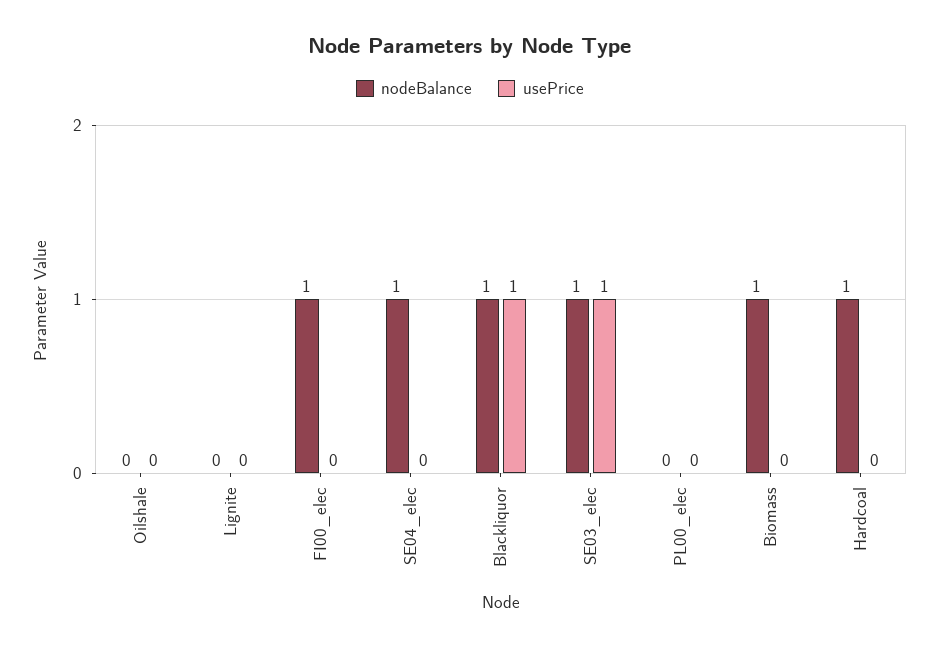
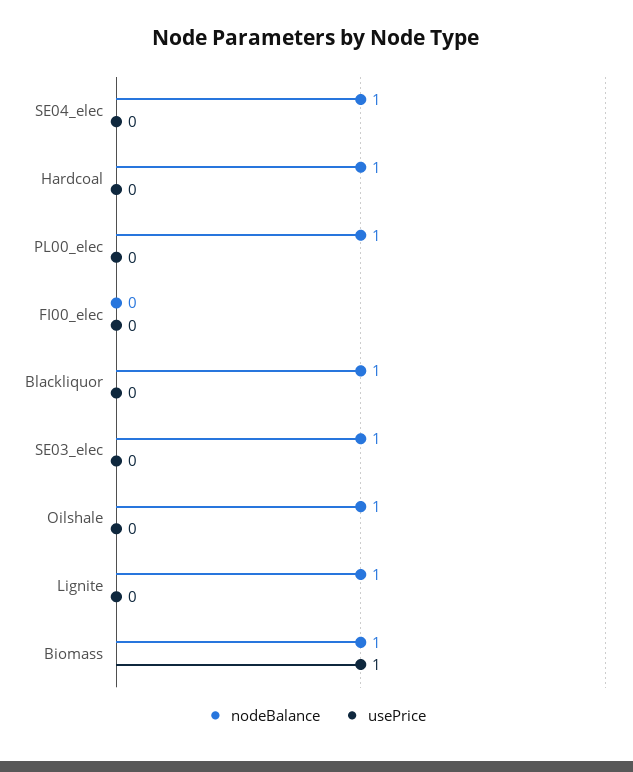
  {
    "nodeBalance": {
-     "Oilshale": 0,
+     "Oilshale": 1,
-     "Lignite": 0,
+     "Lignite": 1,
-     "FI00_elec": 1,
+     "FI00_elec": 0,
      "SE04_elec": 1,
      "Blackliquor": 1,
      "SE03_elec": 1,
-     "PL00_elec": 0,
+     "PL00_elec": 1,
      "Biomass": 1,
      "Hardcoal": 1
    },
    "usePrice": {
      "Oilshale": 0,
      "Lignite": 0,
      "FI00_elec": 0,
      "SE04_elec": 0,
-     "Blackliquor": 1,
+     "Blackliquor": 0,
-     "SE03_elec": 1,
+     "SE03_elec": 0,
      "PL00_elec": 0,
-     "Biomass": 0,
+     "Biomass": 1,
      "Hardcoal": 0
    }
  }

